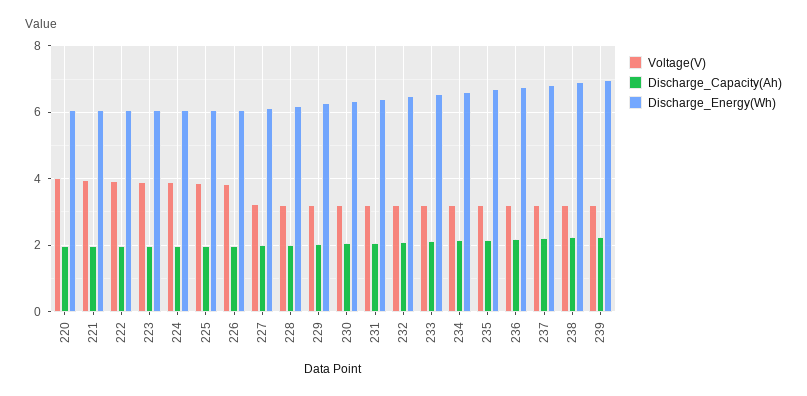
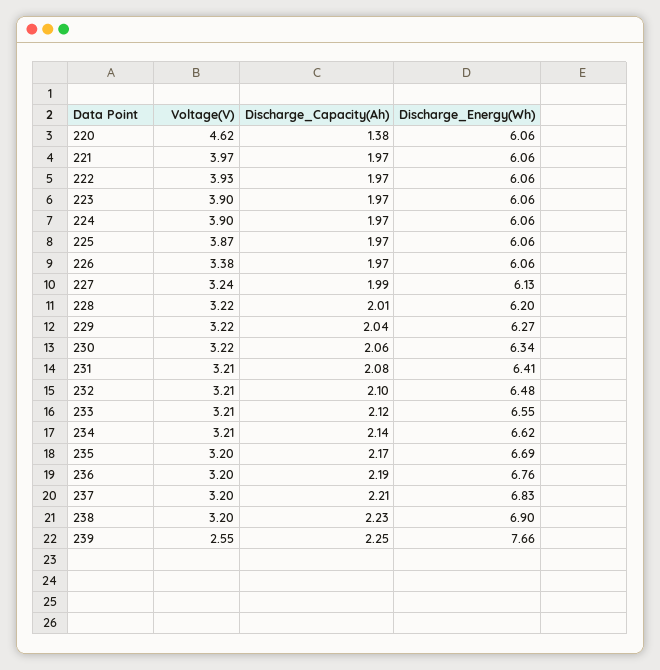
  {
    "Voltage(V)": {
-     "220": 4,
+     "220": 4.62,
      "221": 3.97,
      "222": 3.93,
      "223": 3.9,
      "224": 3.9,
      "225": 3.87,
-     "226": 3.8,
+     "226": 3.38,
      "227": 3.24,
      "228": 3.22,
      "229": 3.22,
      "230": 3.22,
      "231": 3.21,
      "232": 3.21,
      "233": 3.21,
      "234": 3.21,
      "235": 3.2,
      "236": 3.2,
      "237": 3.2,
      "238": 3.2,
-     "239": 3.2
+     "239": 2.55
    },
    "Discharge_Capacity(Ah)": {
-     "220": 2,
+     "220": 1.38,
      "221": 1.97,
      "222": 1.97,
      "223": 1.97,
      "224": 1.97,
      "225": 1.97,
      "226": 1.97,
      "227": 1.99,
      "228": 2.01,
      "229": 2.04,
      "230": 2.06,
      "231": 2.08,
      "232": 2.1,
      "233": 2.12,
      "234": 2.14,
      "235": 2.17,
      "236": 2.19,
      "237": 2.21,
      "238": 2.23,
      "239": 2.25
    },
    "Discharge_Energy(Wh)": {
      "220": 6.06,
      "221": 6.06,
      "222": 6.06,
      "223": 6.06,
      "224": 6.06,
      "225": 6.06,
      "226": 6.06,
      "227": 6.13,
      "228": 6.2,
      "229": 6.27,
      "230": 6.34,
      "231": 6.41,
      "232": 6.48,
      "233": 6.55,
      "234": 6.62,
      "235": 6.69,
      "236": 6.76,
      "237": 6.83,
      "238": 6.9,
-     "239": 7
+     "239": 7.66
    }
  }

